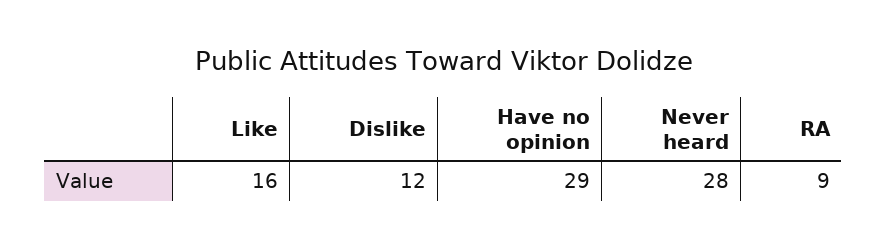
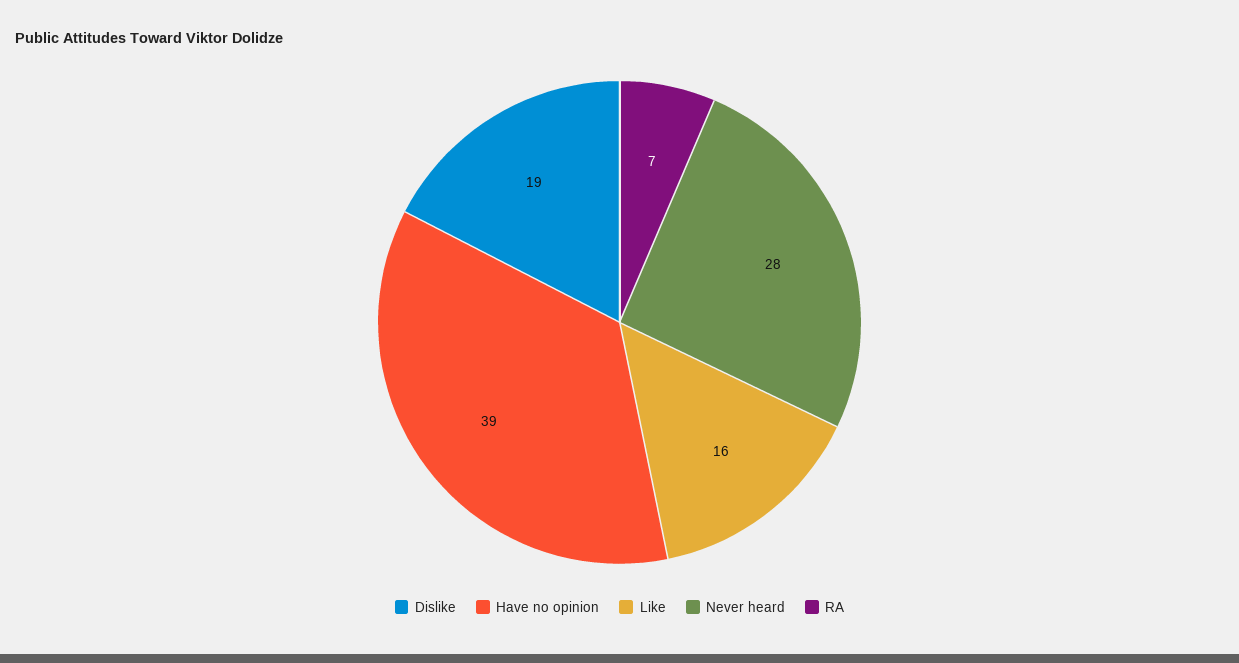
  {
    "Like": 16,
-   "Dislike": 12,
+   "Dislike": 19,
-   "Have no opinion": 29,
+   "Have no opinion": 39,
    "Never heard": 28,
-   "RA": 9
+   "RA": 7
  }

